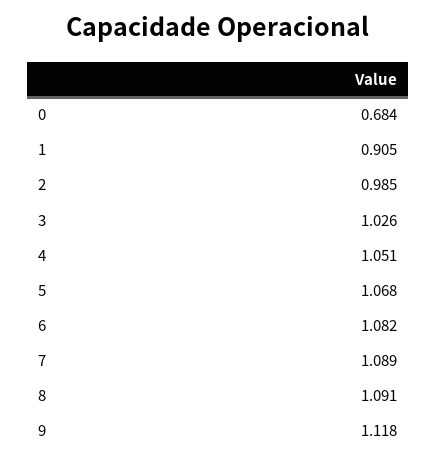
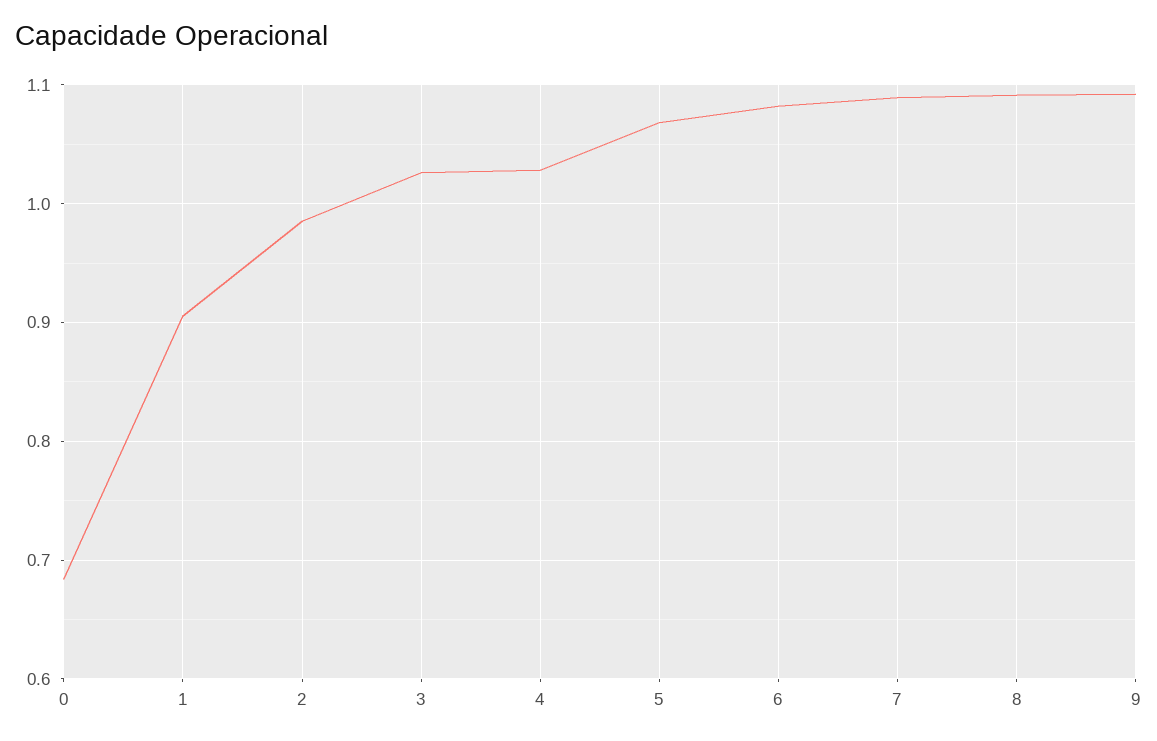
  {
    "0": 0.684,
    "1": 0.905,
    "2": 0.985,
    "3": 1.026,
-   "4": 1.051,
+   "4": 1.03,
    "5": 1.068,
    "6": 1.082,
    "7": 1.089,
    "8": 1.091,
-   "9": 1.118
+   "9": 1.09
  }

